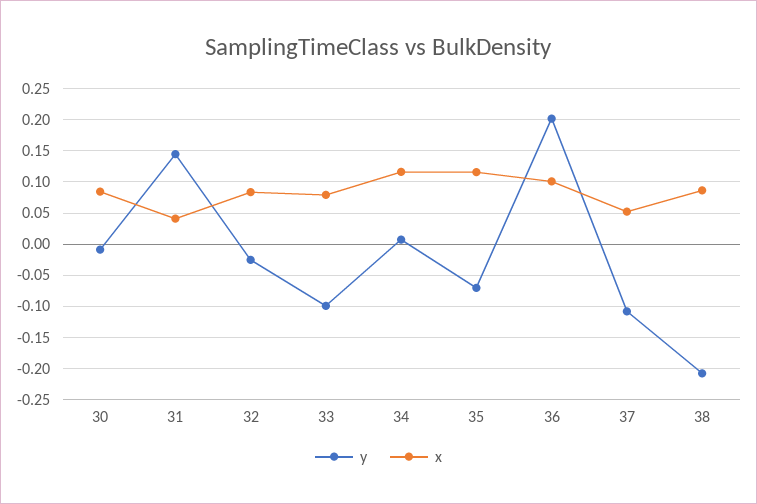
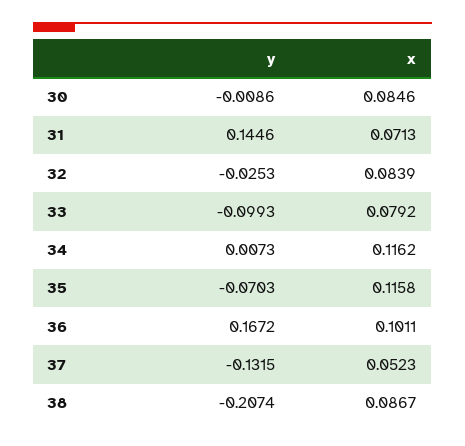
  {
    "y": {
      "30": -0.0086,
      "31": 0.1446,
      "32": -0.0253,
      "33": -0.0993,
      "34": 0.0073,
      "35": -0.0703,
-     "36": 0.2,
+     "36": 0.1672,
-     "37": -0.11,
+     "37": -0.1315,
      "38": -0.2074
    },
    "x": {
      "30": 0.0846,
-     "31": 0.04,
+     "31": 0.0713,
      "32": 0.0839,
      "33": 0.0792,
      "34": 0.1162,
      "35": 0.1158,
      "36": 0.1011,
      "37": 0.0523,
      "38": 0.0867
    }
  }

